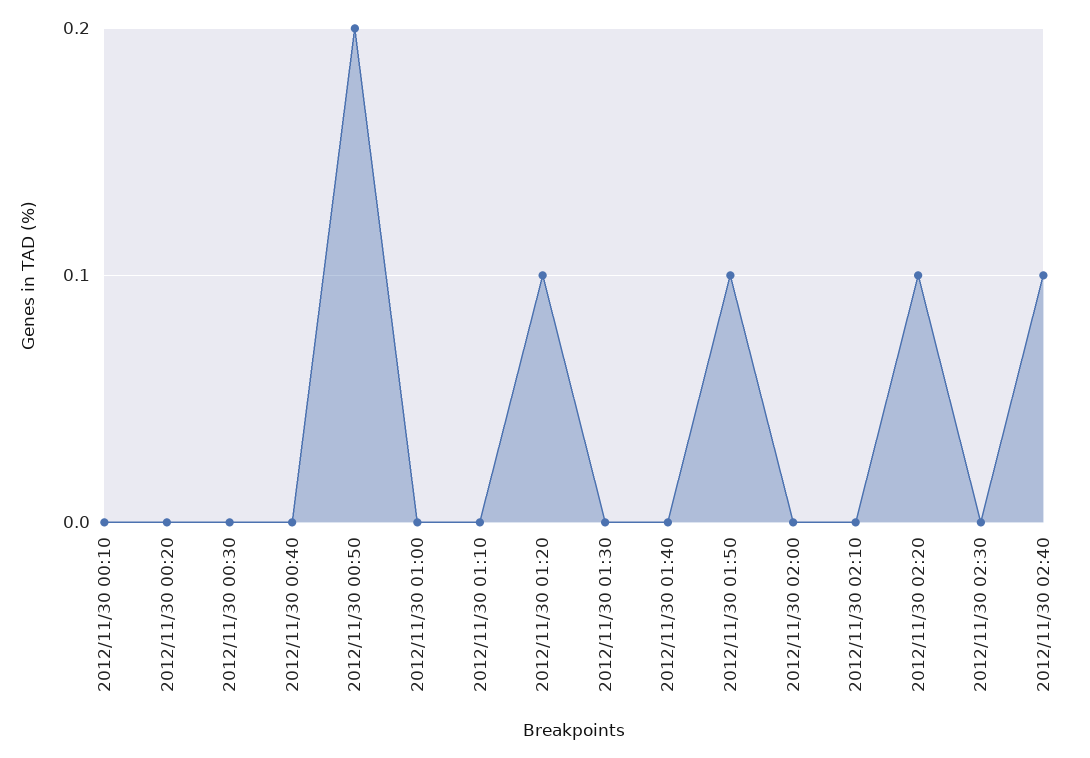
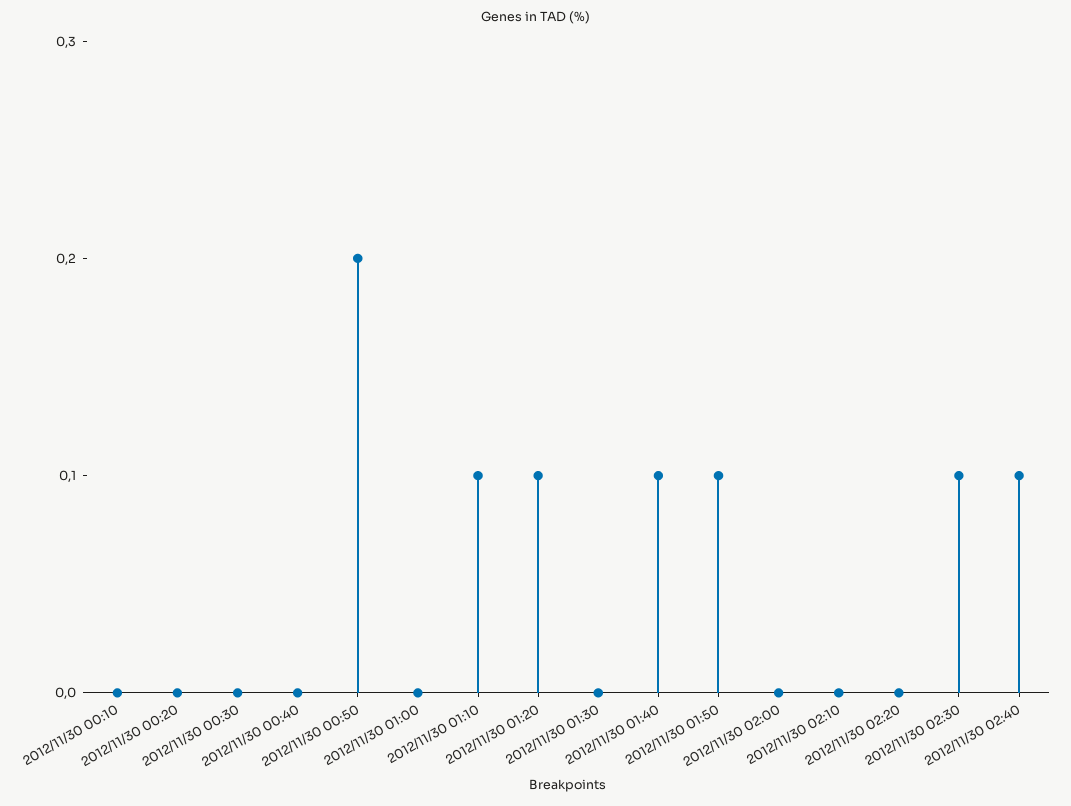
  {
    "2012/11/30 00:10": 0,
    "2012/11/30 00:20": 0,
    "2012/11/30 00:30": 0,
    "2012/11/30 00:40": 0,
    "2012/11/30 00:50": 0.2,
    "2012/11/30 01:00": 0,
-   "2012/11/30 01:10": 0,
+   "2012/11/30 01:10": 0.1,
    "2012/11/30 01:20": 0.1,
    "2012/11/30 01:30": 0,
-   "2012/11/30 01:40": 0,
+   "2012/11/30 01:40": 0.1,
    "2012/11/30 01:50": 0.1,
    "2012/11/30 02:00": 0,
    "2012/11/30 02:10": 0,
-   "2012/11/30 02:20": 0.1,
+   "2012/11/30 02:20": 0,
-   "2012/11/30 02:30": 0,
+   "2012/11/30 02:30": 0.1,
    "2012/11/30 02:40": 0.1
  }

